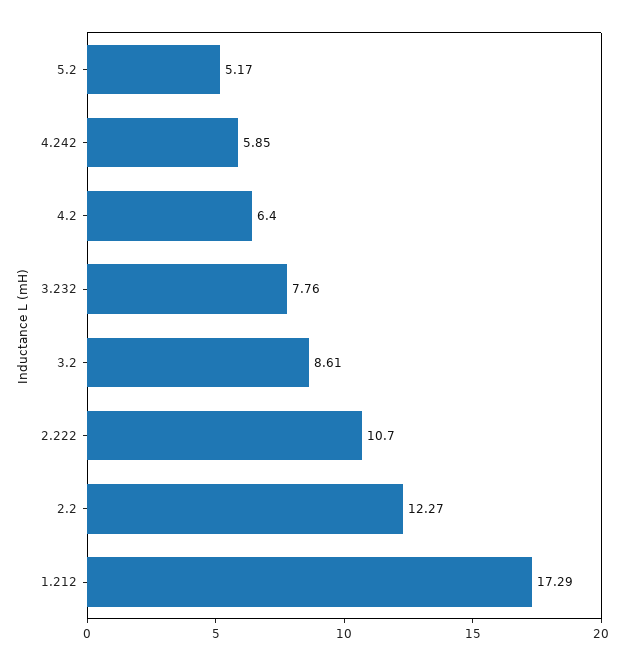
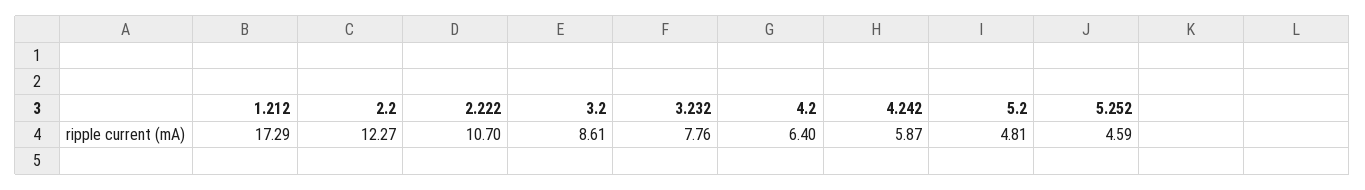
  {
-   "5.2": 5.17,
+   "5.2": 4.81,
-   "4.242": 5.85,
+   "4.242": 5.87,
    "4.2": 6.4,
    "3.232": 7.76,
    "3.2": 8.61,
    "2.222": 10.7,
    "2.2": 12.27,
-   "1.212": 17.29
+   "1.212": 17.29,
+   "5.252": 4.59
  }

